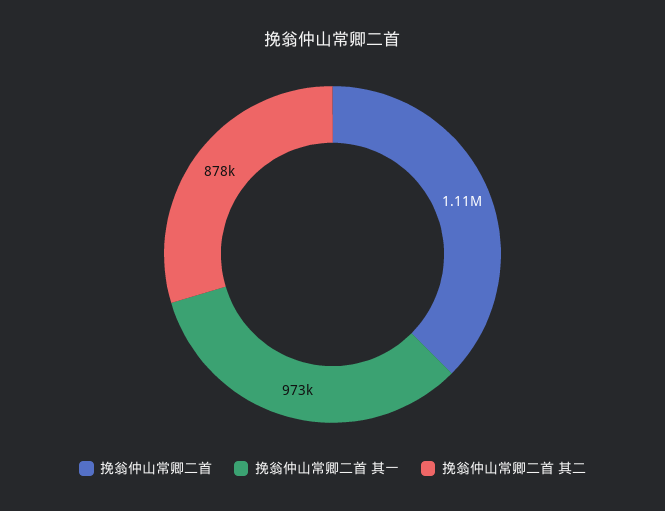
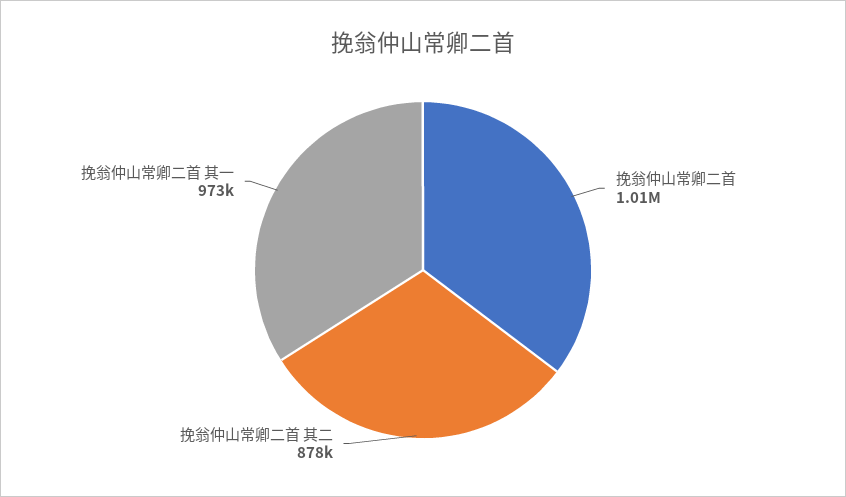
  {
-   "挽翁仲山常卿二首": 1110000,
+   "挽翁仲山常卿二首": 1010000,
    "挽翁仲山常卿二首 其一": 973000,
    "挽翁仲山常卿二首 其二": 878000
  }

